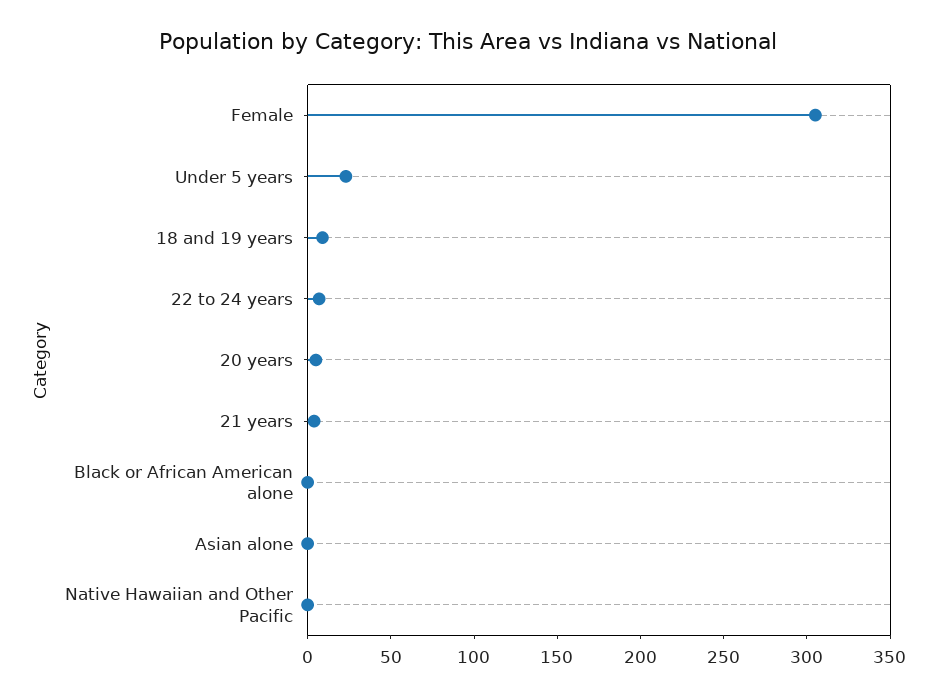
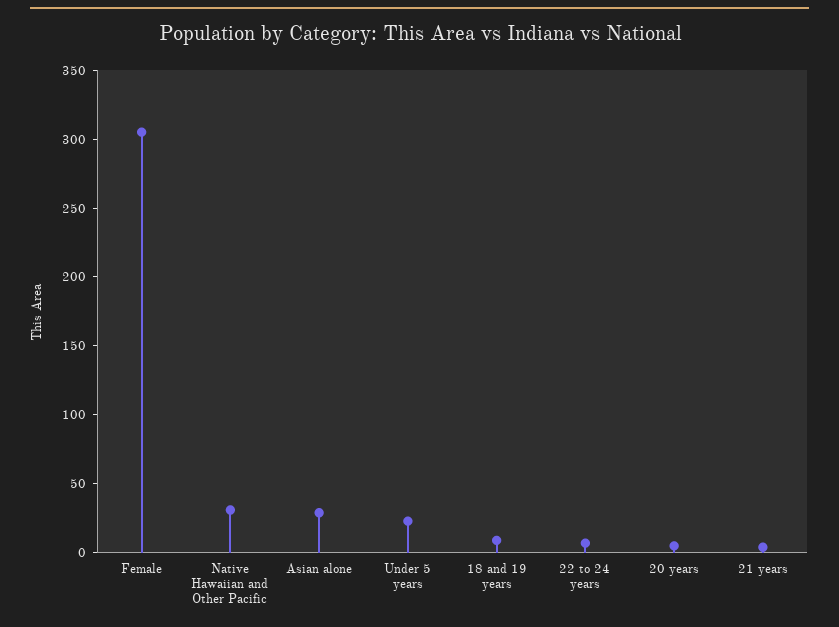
  {
    "Female": 310,
    "Under 5 years": 20,
    "18 and 19 years": 10,
    "22 to 24 years": 10,
    "20 years": 10,
    "21 years": 0,
-   "Black or African American alone": 0,
-   "Asian alone": 0,
+   "Asian alone": 30,
-   "Native Hawaiian and Other Pacific": 0
+   "Native Hawaiian and Other Pacific": 30
  }

